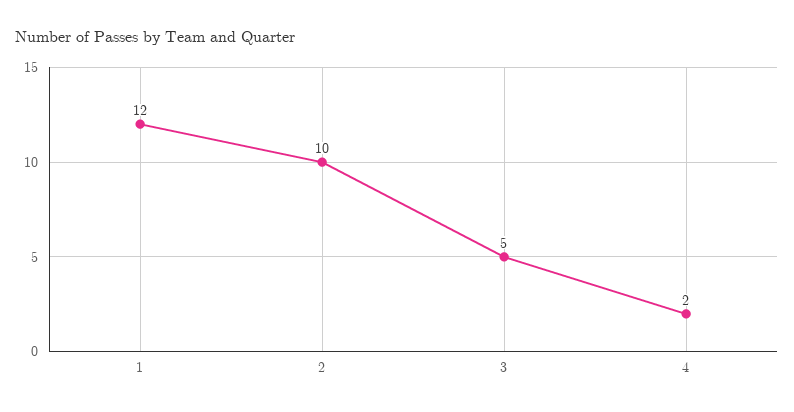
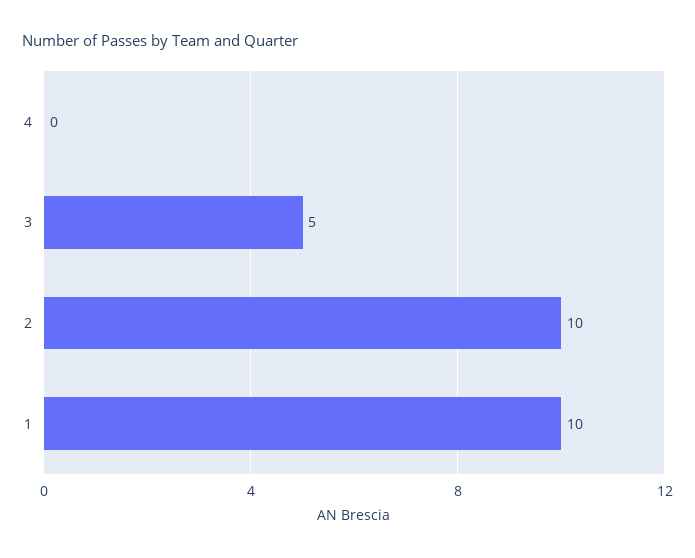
  {
-   "1": 12,
+   "1": 10,
    "2": 10,
    "3": 5,
-   "4": 2
+   "4": 0
  }

